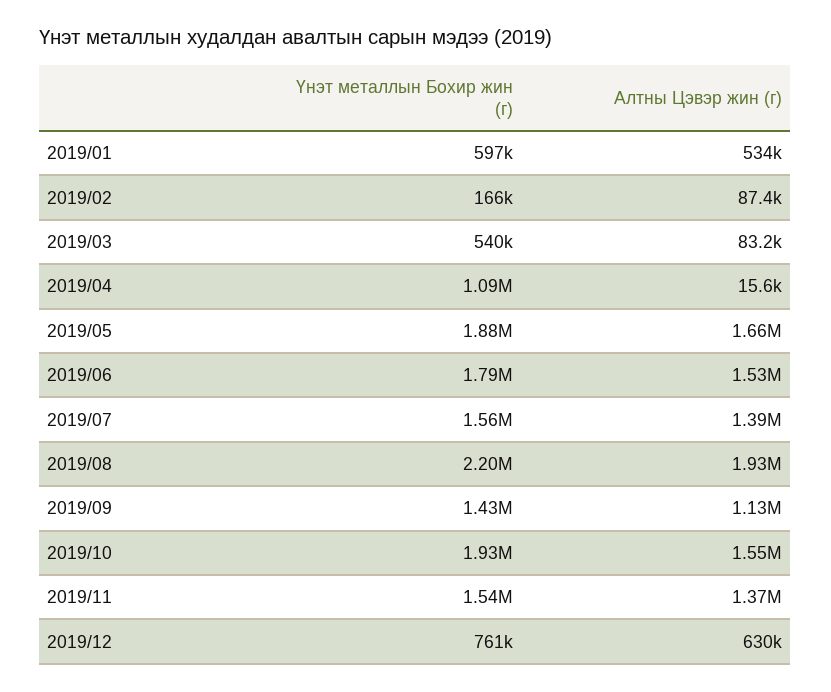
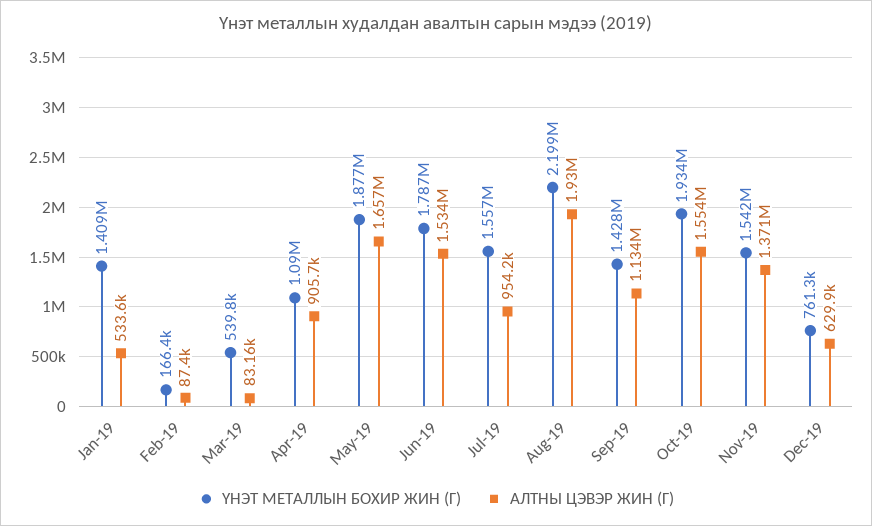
  {
    "Үнэт металлын Бохир жин (г)": {
-     "2019/01": 597000,
+     "2019/01": 1409000,
      "2019/02": 166400,
      "2019/03": 539800,
      "2019/04": 1090000,
      "2019/05": 1877000,
      "2019/06": 1787000,
      "2019/07": 1557000,
      "2019/08": 2199000,
      "2019/09": 1428000,
      "2019/10": 1934000,
      "2019/11": 1542000,
      "2019/12": 761300
    },
    "Алтны Цэвэр жин (г)": {
      "2019/01": 533600,
      "2019/02": 87400,
      "2019/03": 83160,
-     "2019/04": 15600,
+     "2019/04": 905700,
      "2019/05": 1657000,
      "2019/06": 1534000,
-     "2019/07": 1390000,
+     "2019/07": 954200,
      "2019/08": 1930000,
      "2019/09": 1134000,
      "2019/10": 1554000,
      "2019/11": 1371000,
      "2019/12": 629900
    }
  }

